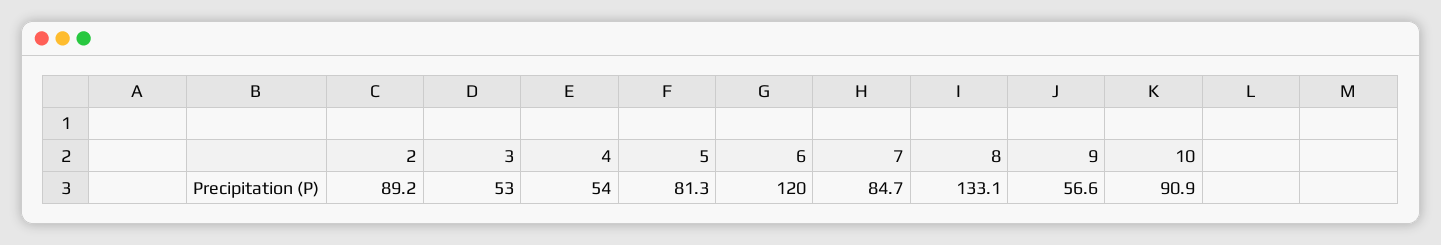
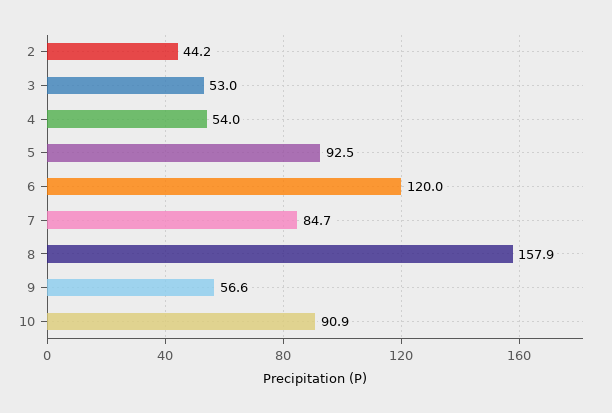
  {
-   "2": 89.2,
+   "2": 44.2,
    "3": 53,
    "4": 54,
-   "5": 81.3,
+   "5": 92.5,
    "6": 120,
    "7": 84.7,
-   "8": 133.1,
+   "8": 157.9,
    "9": 56.6,
    "10": 90.9
  }

